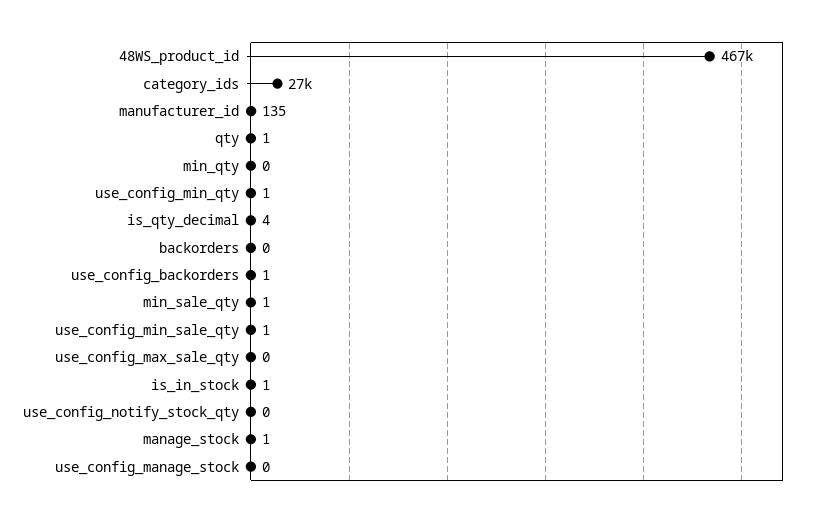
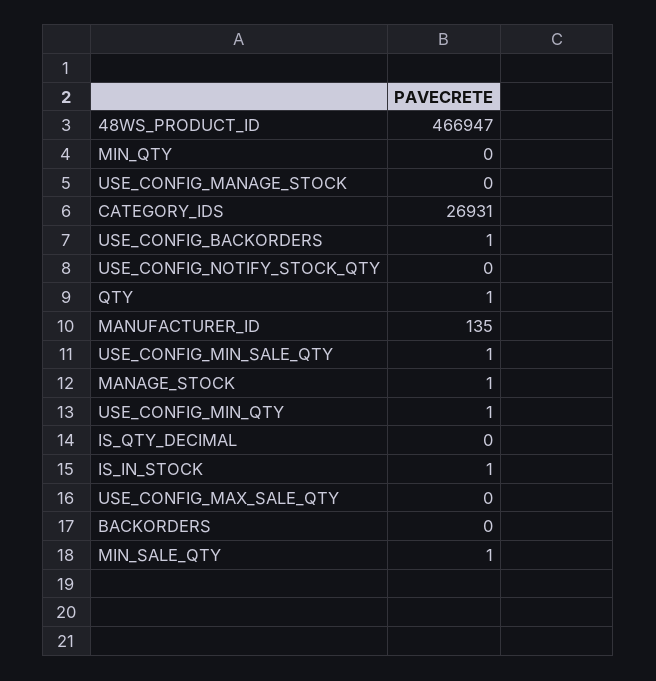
  {
    "48WS_product_id": 466947,
    "category_ids": 26931,
    "manufacturer_id": 135,
    "qty": 1,
    "min_qty": 0,
    "use_config_min_qty": 1,
-   "is_qty_decimal": 4,
+   "is_qty_decimal": 0,
    "backorders": 0,
    "use_config_backorders": 1,
    "min_sale_qty": 1,
    "use_config_min_sale_qty": 1,
    "use_config_max_sale_qty": 0,
    "is_in_stock": 1,
    "use_config_notify_stock_qty": 0,
    "manage_stock": 1,
    "use_config_manage_stock": 0
  }

